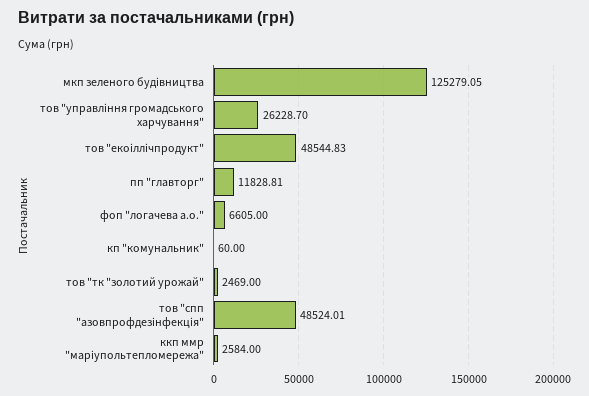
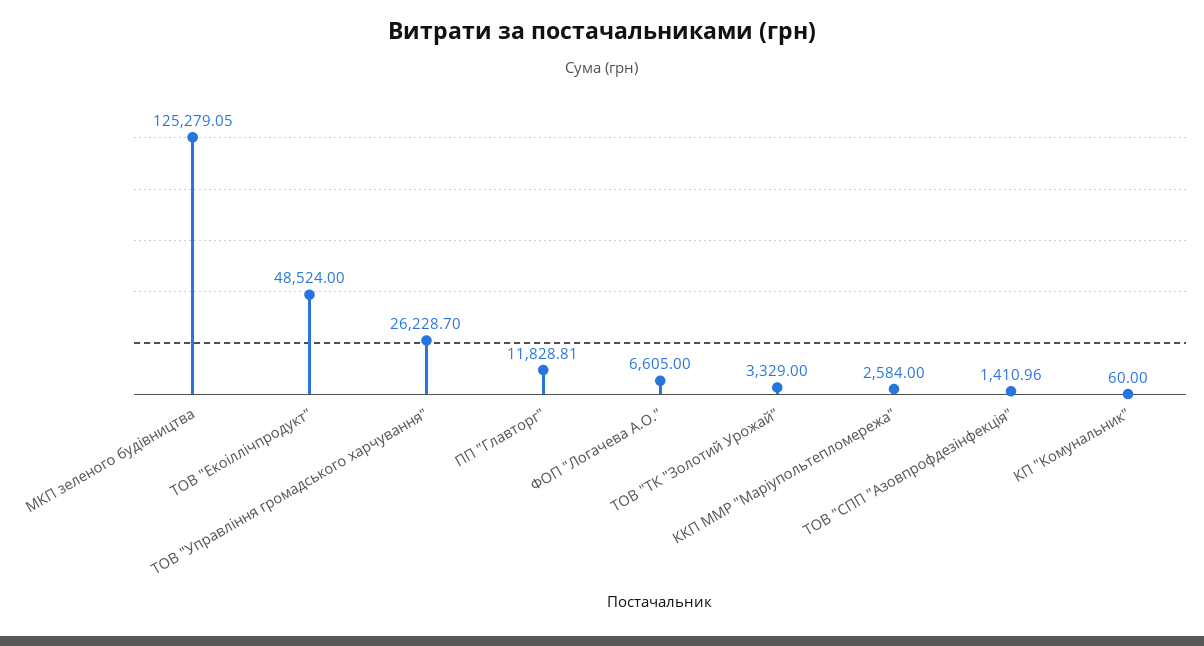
  {
    "мкп зеленого будiвництва": 125279.05,
    "тов \"управління громадського харчування\"": 26228.7,
-   "тов \"екоіллічпродукт\"": 48544.83,
+   "тов \"екоіллічпродукт\"": 48524,
    "пп \"главторг\"": 11828.81,
    "фоп \"логачева а.о.\"": 6605,
    "кп \"комунальник\"": 60,
-   "тов \"тк \"золотий урожай\"": 2469,
+   "тов \"тк \"золотий урожай\"": 3329,
-   "тов \"спп \"азовпрофдезінфекція\"": 48524.01,
+   "тов \"спп \"азовпрофдезінфекція\"": 1410.96,
    "ккп ммр \"марiупольтепломережа\"": 2584
  }

